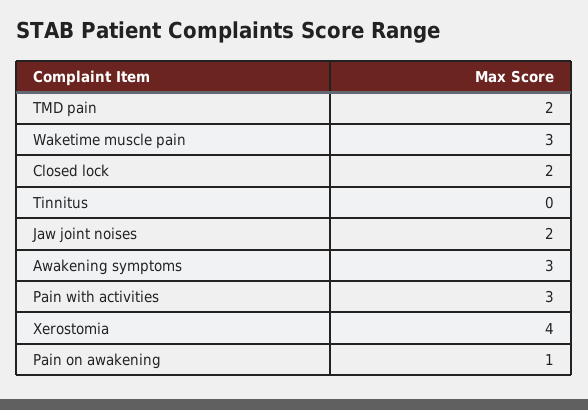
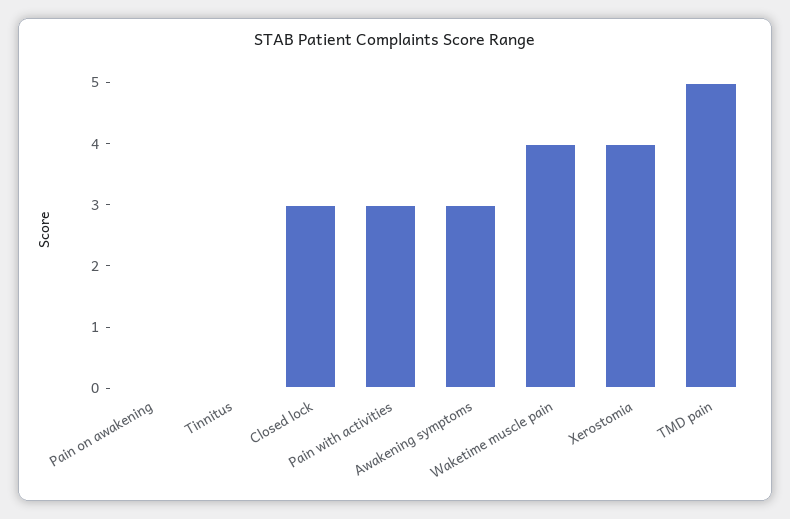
  {
-   "TMD pain": 2,
+   "TMD pain": 5,
-   "Waketime muscle pain": 3,
+   "Waketime muscle pain": 4,
-   "Closed lock": 2,
+   "Closed lock": 3,
    "Tinnitus": 0,
-   "Jaw joint noises": 2,
    "Awakening symptoms": 3,
    "Pain with activities": 3,
    "Xerostomia": 4,
-   "Pain on awakening": 1
+   "Pain on awakening": 0
  }

